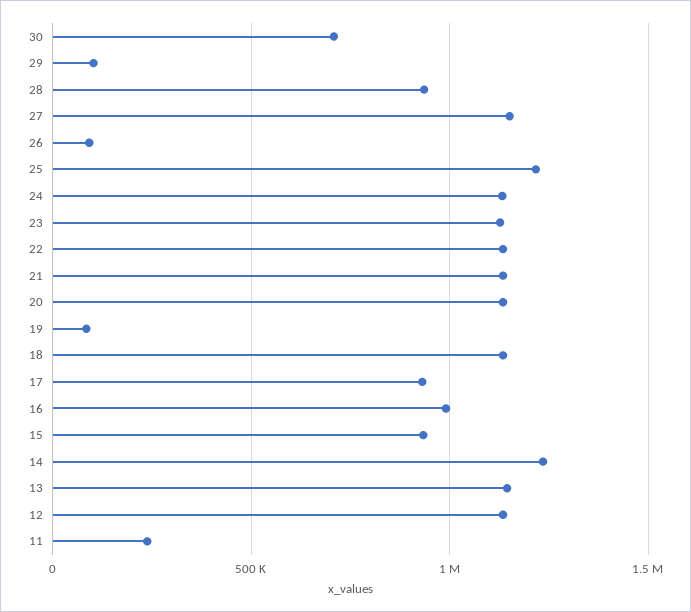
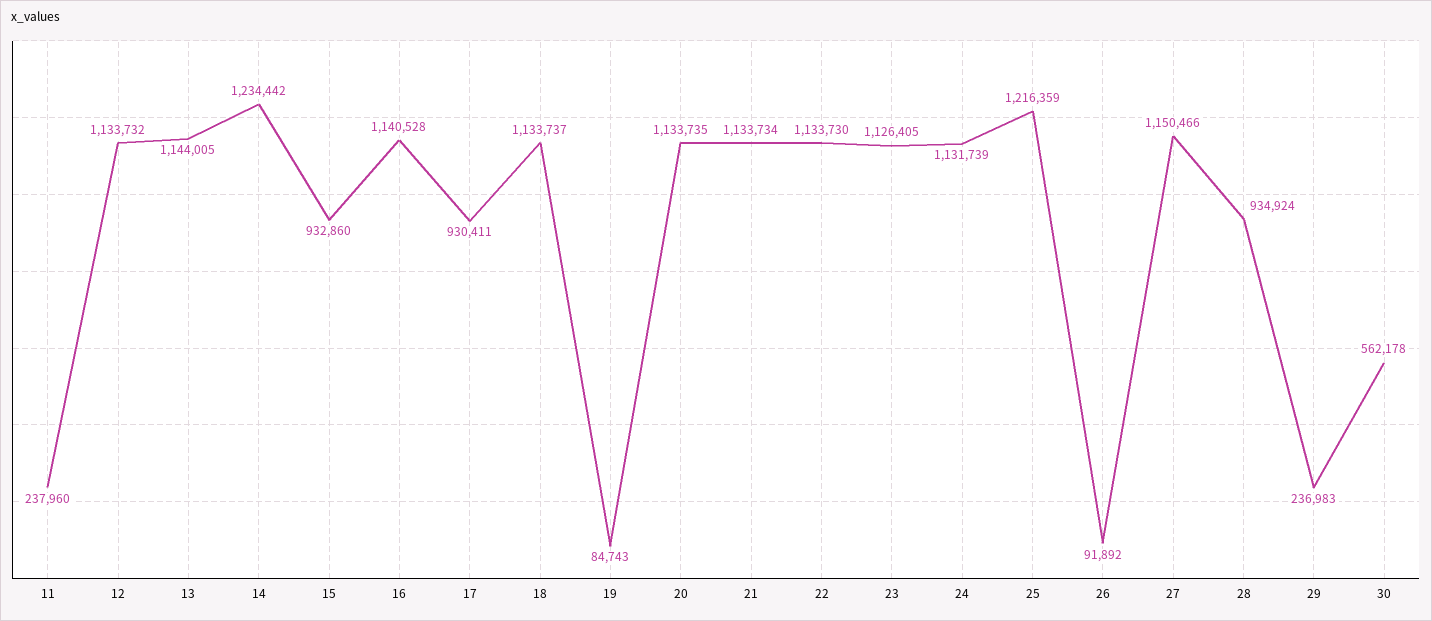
  {
-   "30": 700000,
+   "30": 562178,
-   "29": 100000,
+   "29": 236983,
    "28": 934924,
    "27": 1150466,
    "26": 91892,
    "25": 1216359,
    "24": 1131739,
    "23": 1126405,
    "22": 1133730,
    "21": 1133734,
    "20": 1133735,
    "19": 84743,
    "18": 1133737,
    "17": 930411,
-   "16": 1000000,
+   "16": 1140528,
    "15": 932860,
    "14": 1234442,
    "13": 1144005,
    "12": 1133732,
    "11": 237960
  }

